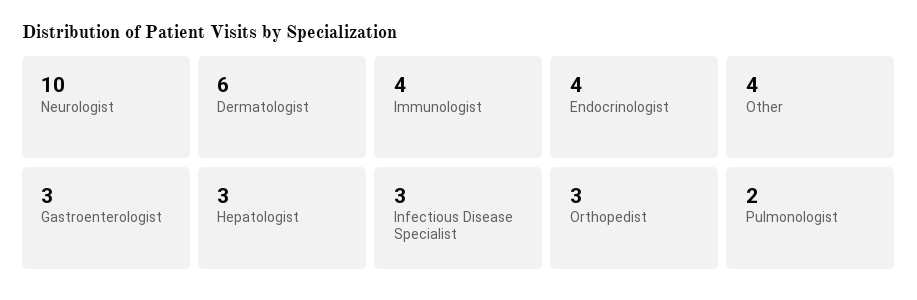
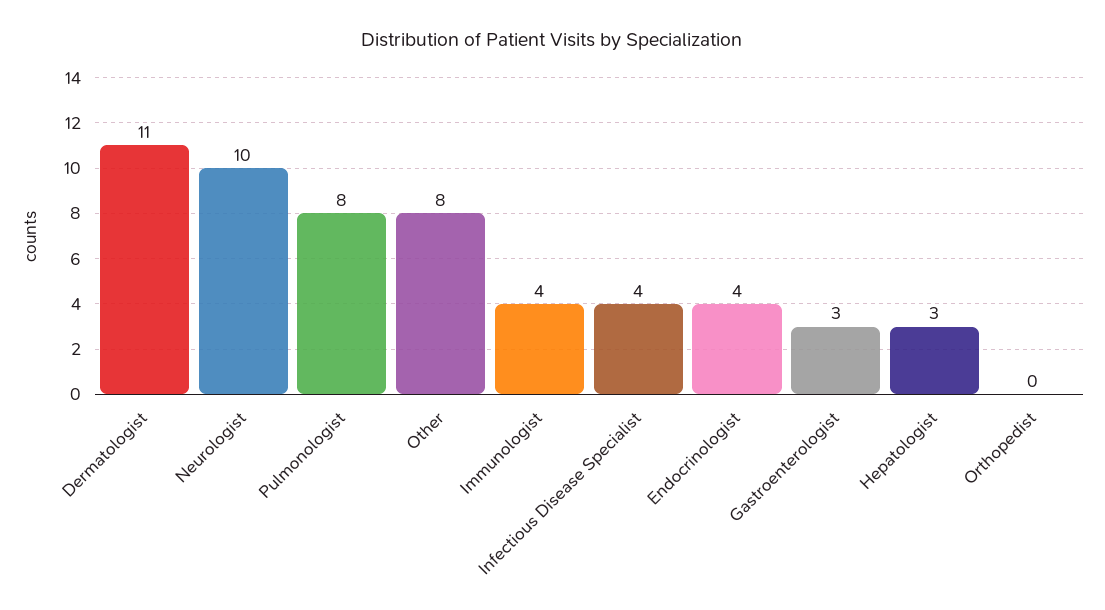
  {
    "Neurologist": 10,
-   "Dermatologist": 6,
+   "Dermatologist": 11,
    "Immunologist": 4,
    "Endocrinologist": 4,
-   "Other": 4,
+   "Other": 8,
    "Gastroenterologist": 3,
    "Hepatologist": 3,
-   "Infectious Disease Specialist": 3,
+   "Infectious Disease Specialist": 4,
-   "Orthopedist": 3,
+   "Orthopedist": 0,
-   "Pulmonologist": 2
+   "Pulmonologist": 8
  }

